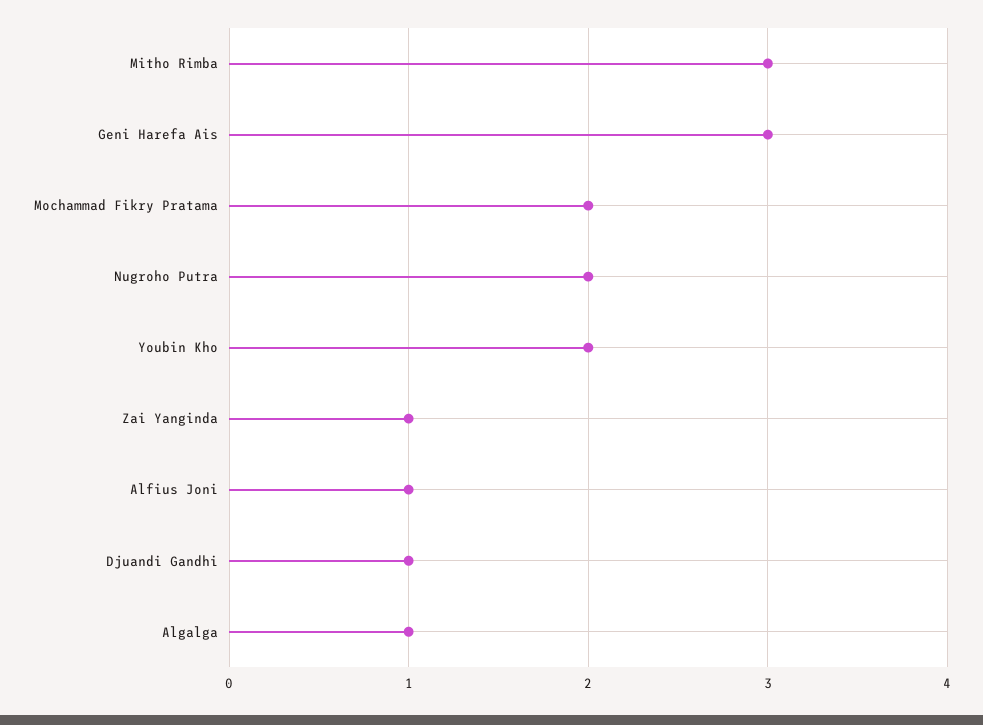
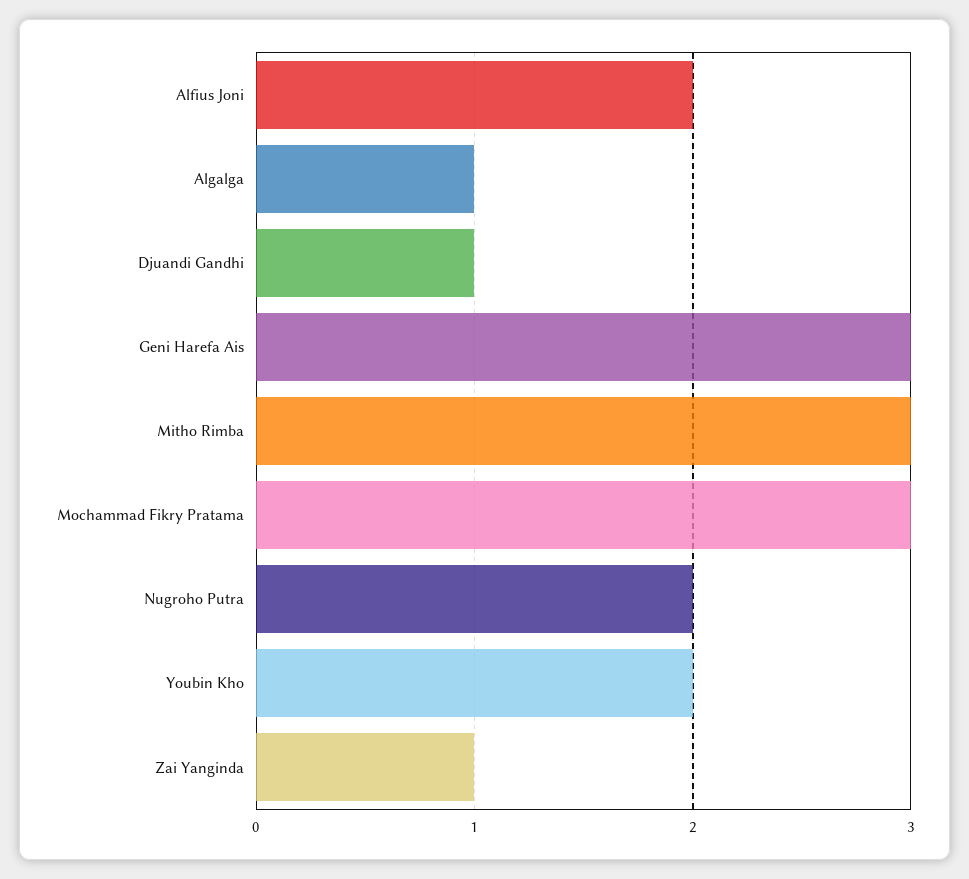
  {
    "Mitho Rimba": 3,
    "Geni Harefa Ais": 3,
-   "Mochammad Fikry Pratama": 2,
+   "Mochammad Fikry Pratama": 3,
    "Nugroho Putra": 2,
    "Youbin Kho": 2,
    "Zai Yanginda": 1,
-   "Alfius Joni": 1,
+   "Alfius Joni": 2,
    "Djuandi Gandhi": 1,
    "Algalga": 1
  }

